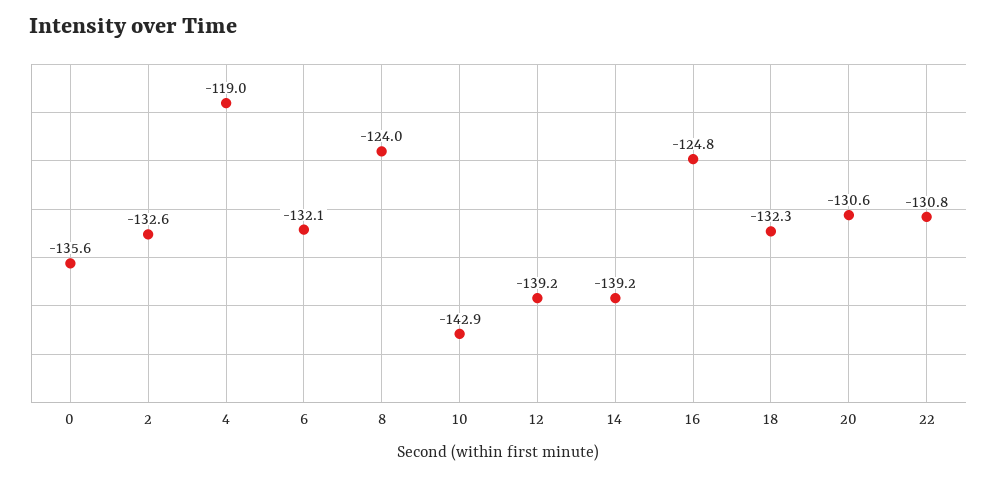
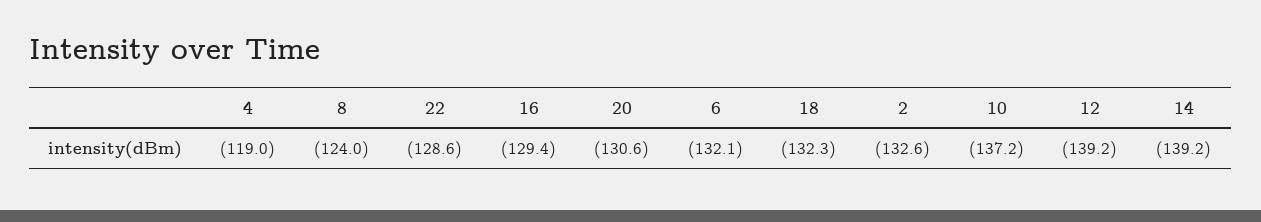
  {
-   "0": -135.6,
    "2": -132.6,
    "4": -119,
    "6": -132.1,
    "8": -124,
-   "10": -142.9,
+   "10": -137.2,
    "12": -139.2,
    "14": -139.2,
-   "16": -124.8,
+   "16": -129.4,
    "18": -132.3,
    "20": -130.6,
-   "22": -130.8
+   "22": -128.6
  }

